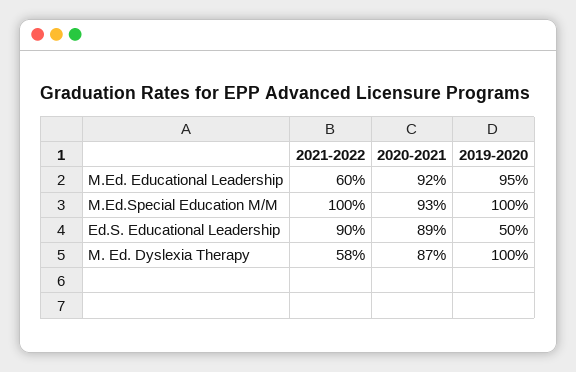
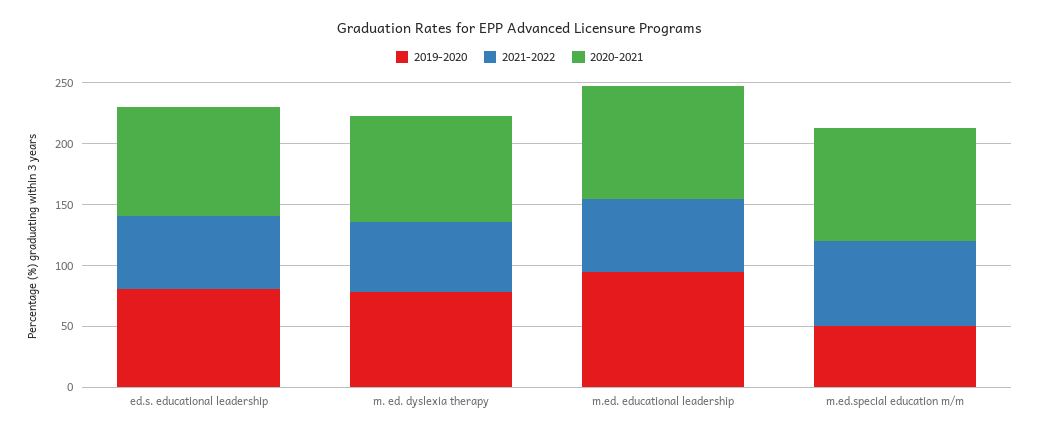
  {
    "2021-2022": {
      "M.Ed. Educational Leadership": 60,
-     "M.Ed.Special Education M/M": 100,
+     "M.Ed.Special Education M/M": 70,
-     "Ed.S. Educational Leadership": 90,
+     "Ed.S. Educational Leadership": 60,
      "M. Ed. Dyslexia Therapy": 58
    },
    "2020-2021": {
      "M.Ed. Educational Leadership": 92,
      "M.Ed.Special Education M/M": 93,
      "Ed.S. Educational Leadership": 89,
      "M. Ed. Dyslexia Therapy": 87
    },
    "2019-2020": {
      "M.Ed. Educational Leadership": 95,
-     "M.Ed.Special Education M/M": 100,
+     "M.Ed.Special Education M/M": 50,
-     "Ed.S. Educational Leadership": 50,
+     "Ed.S. Educational Leadership": 80,
-     "M. Ed. Dyslexia Therapy": 100
+     "M. Ed. Dyslexia Therapy": 80
    }
  }

